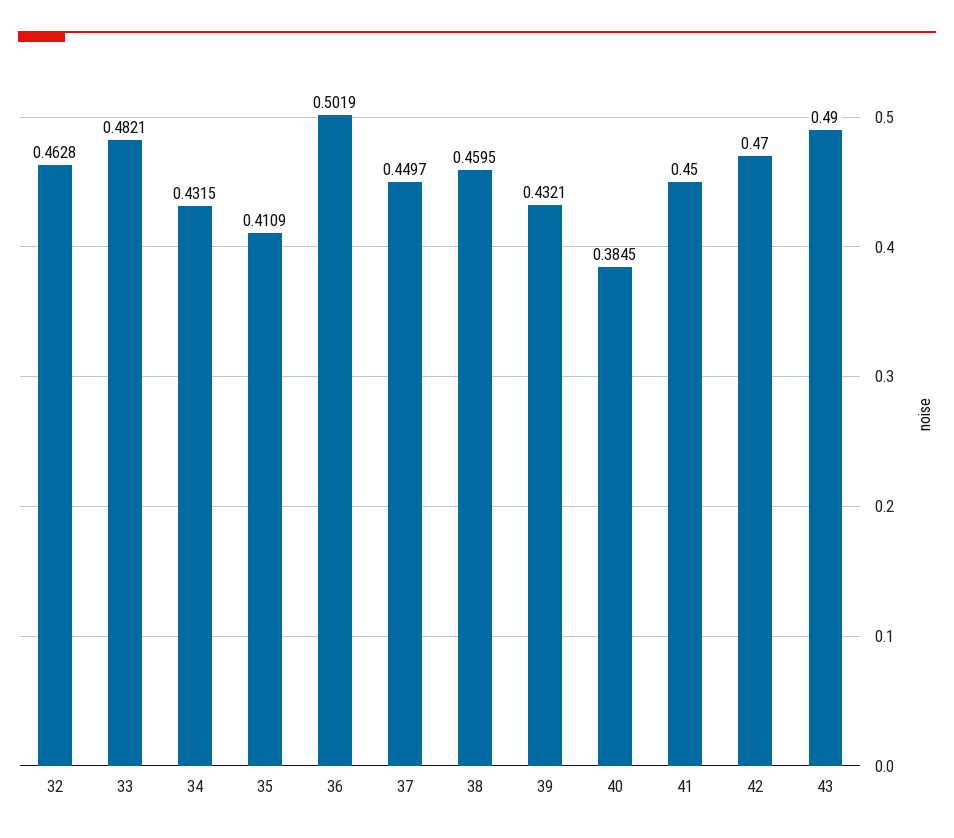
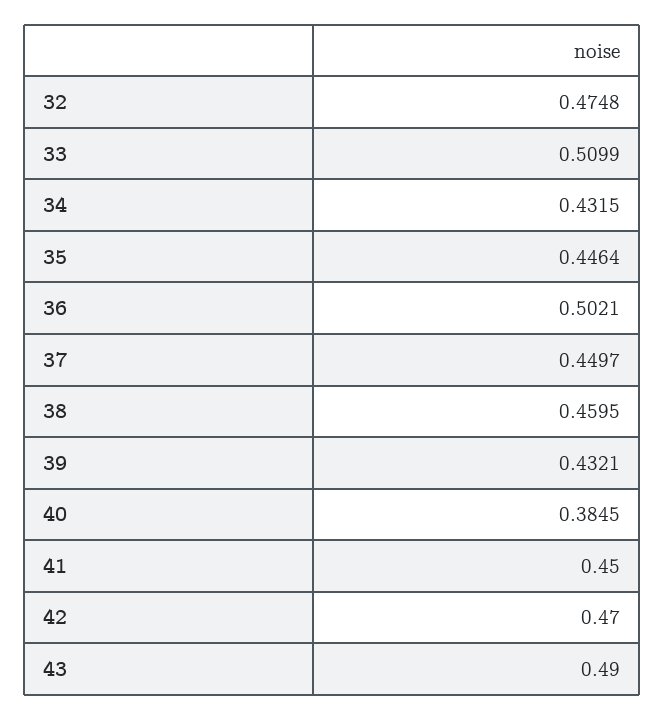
  {
-   "32": 0.4628,
+   "32": 0.4748,
-   "33": 0.4821,
+   "33": 0.5099,
    "34": 0.4315,
-   "35": 0.4109,
+   "35": 0.4464,
-   "36": 0.5019,
+   "36": 0.5021,
    "37": 0.4497,
    "38": 0.4595,
    "39": 0.4321,
    "40": 0.3845,
    "41": 0.45,
    "42": 0.47,
    "43": 0.49
  }

